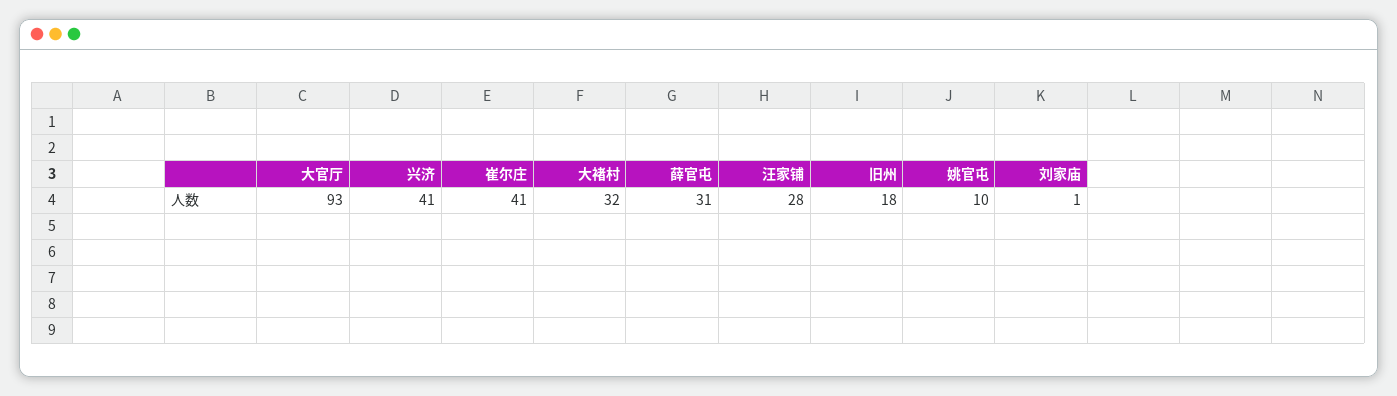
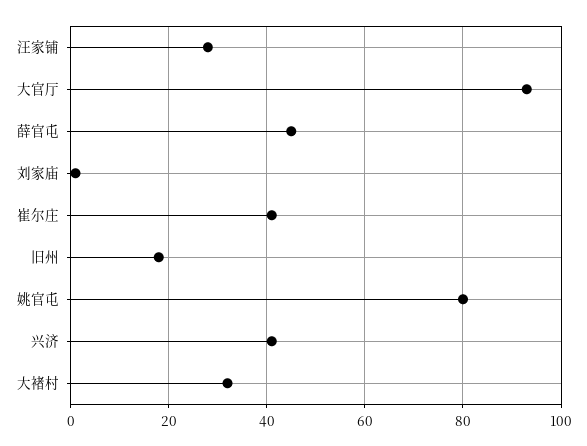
  {
    "大官厅": 93,
    "兴济": 41,
    "崔尔庄": 41,
    "大褚村": 32,
-   "薛官屯": 31,
+   "薛官屯": 45,
    "汪家铺": 28,
    "旧州": 18,
-   "姚官屯": 10,
+   "姚官屯": 80,
    "刘家庙": 1
  }

